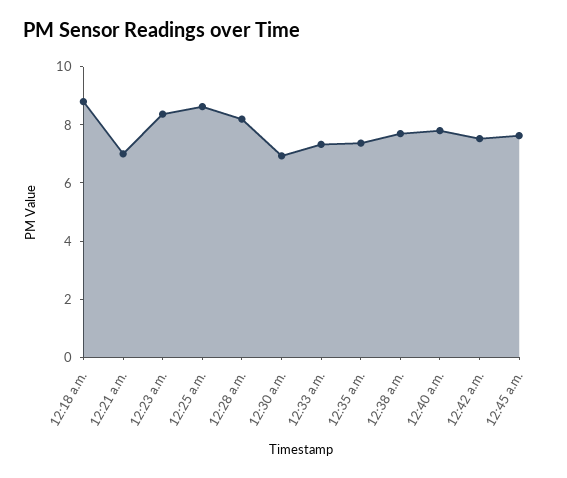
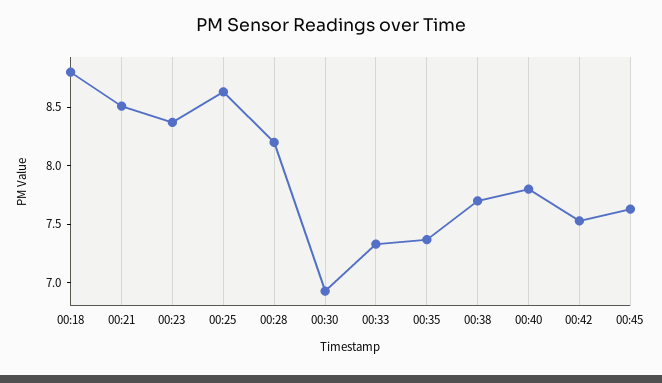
  {
    "12:18 a.m.": 8.8,
-   "12:21 a.m.": 7,
+   "12:21 a.m.": 8.5,
    "12:23 a.m.": 8.4,
    "12:25 a.m.": 8.6,
    "12:28 a.m.": 8.2,
    "12:30 a.m.": 6.9,
    "12:33 a.m.": 7.3,
    "12:35 a.m.": 7.4,
    "12:38 a.m.": 7.7,
    "12:40 a.m.": 7.8,
    "12:42 a.m.": 7.5,
    "12:45 a.m.": 7.6
  }

